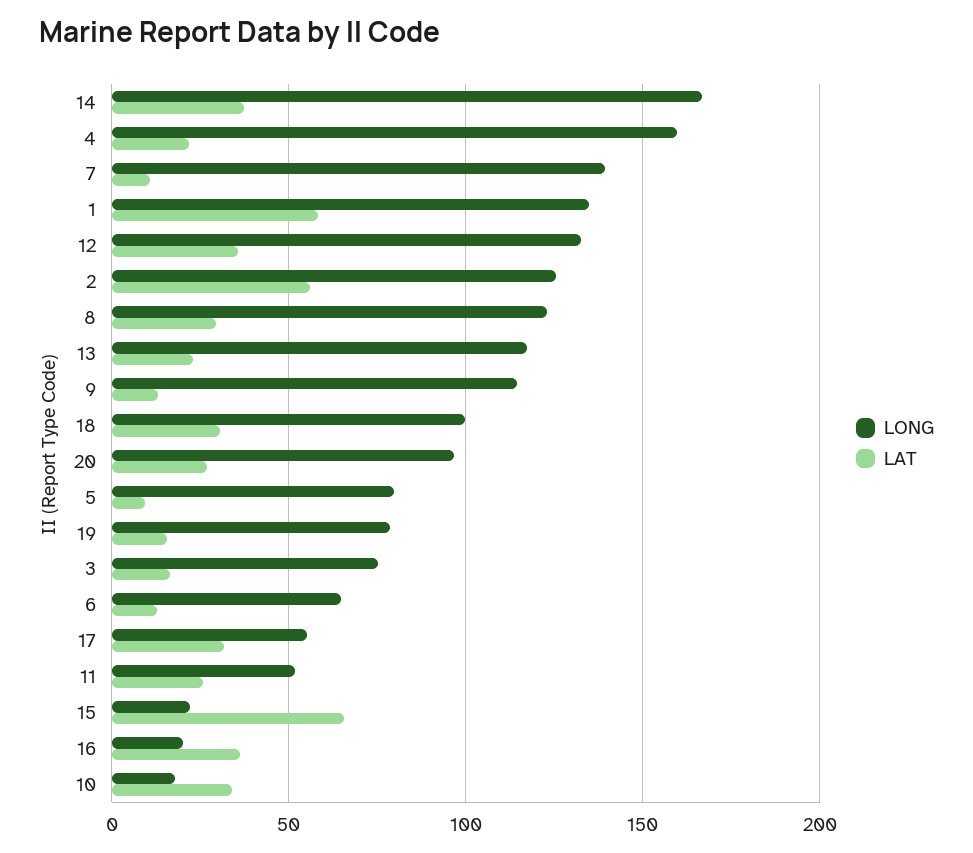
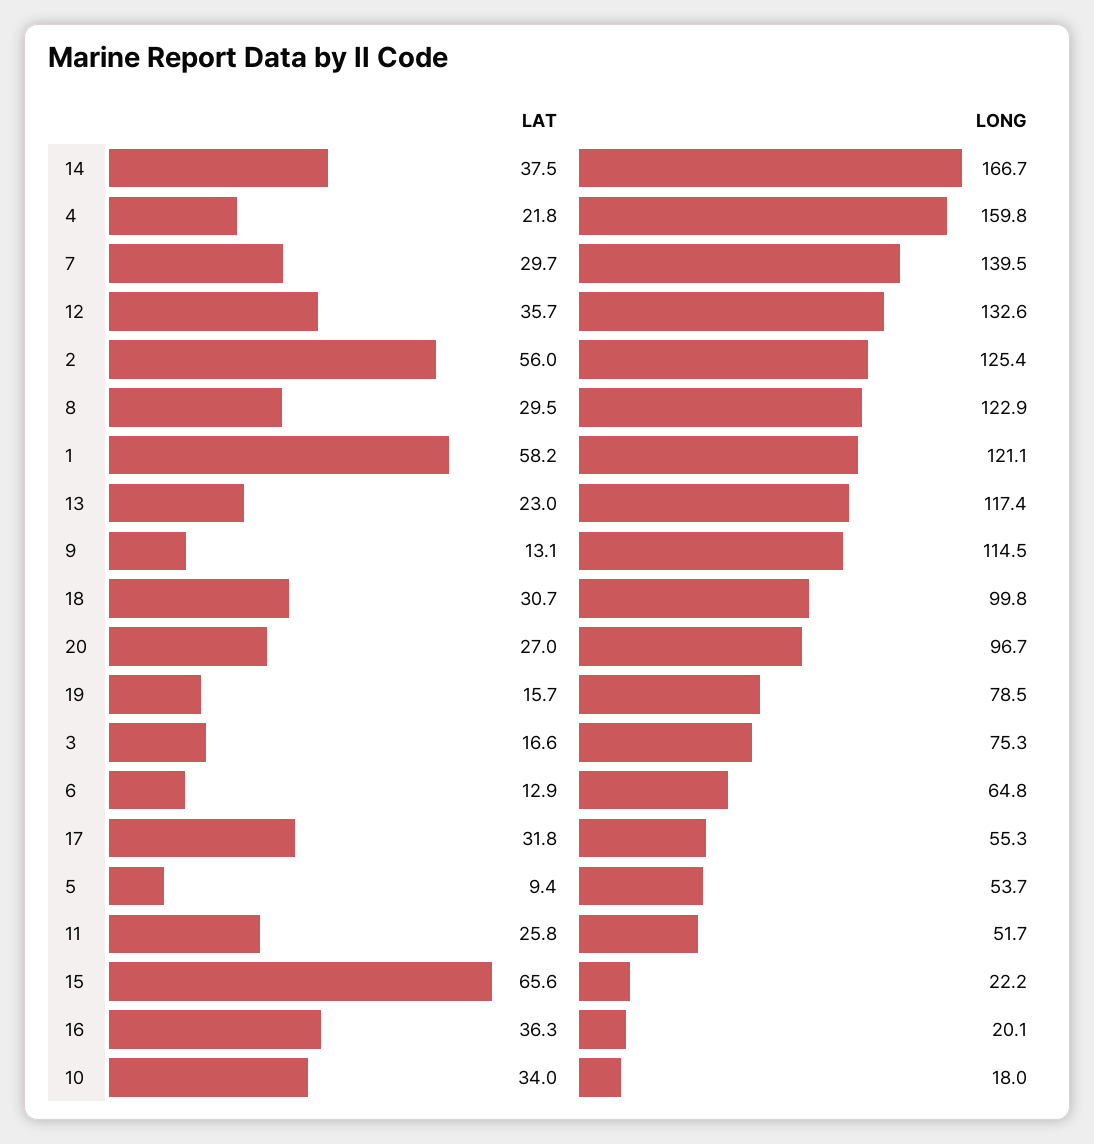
  {
    "LONG": {
      "14": 166.7,
      "4": 159.8,
      "7": 139.5,
-     "1": 135,
+     "1": 121.1,
      "12": 132.6,
      "2": 125.4,
      "8": 122.9,
      "13": 117.4,
      "9": 114.5,
      "18": 99.8,
      "20": 96.7,
-     "5": 80,
+     "5": 53.7,
      "19": 78.5,
      "3": 75.3,
      "6": 64.8,
      "17": 55.3,
      "11": 51.7,
      "15": 22.2,
      "16": 20.1,
      "10": 18
    },
    "LAT": {
      "14": 37.5,
      "4": 21.8,
-     "7": 10,
+     "7": 29.7,
      "1": 58.2,
      "12": 35.7,
      "2": 56,
      "8": 29.5,
      "13": 23,
      "9": 13.1,
      "18": 30.7,
      "20": 27,
      "5": 9.4,
      "19": 15.7,
      "3": 16.6,
      "6": 12.9,
      "17": 31.8,
      "11": 25.8,
      "15": 65.6,
      "16": 36.3,
      "10": 34
    }
  }

